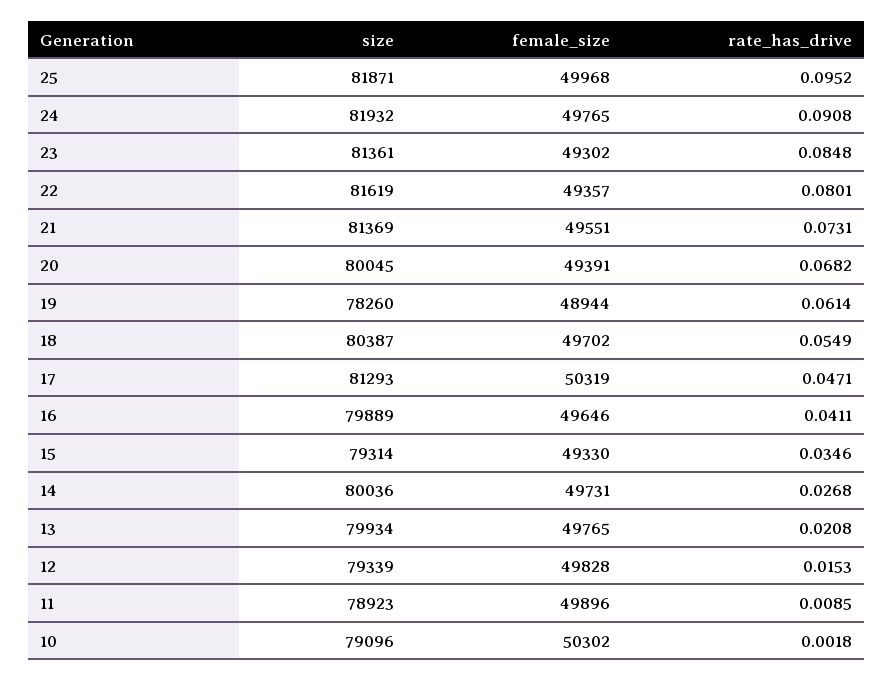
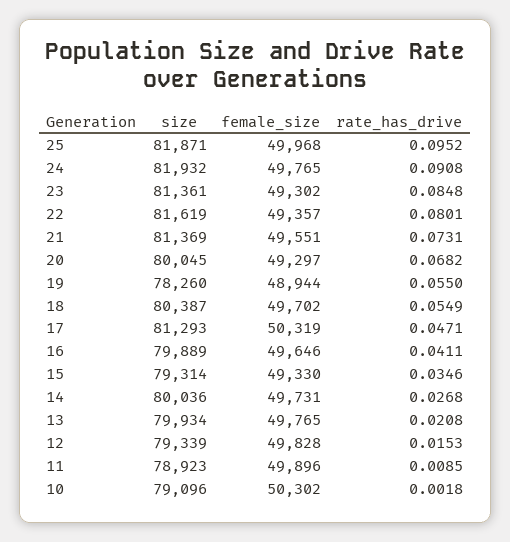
  {
    "size": {
      "25": 81871,
      "24": 81932,
      "23": 81361,
      "22": 81619,
      "21": 81369,
      "20": 80045,
      "19": 78260,
      "18": 80387,
      "17": 81293,
      "16": 79889,
      "15": 79314,
      "14": 80036,
      "13": 79934,
      "12": 79339,
      "11": 78923,
      "10": 79096
    },
    "female_size": {
      "25": 49968,
      "24": 49765,
      "23": 49302,
      "22": 49357,
      "21": 49551,
-     "20": 49391,
+     "20": 49297,
      "19": 48944,
      "18": 49702,
      "17": 50319,
      "16": 49646,
      "15": 49330,
      "14": 49731,
      "13": 49765,
      "12": 49828,
      "11": 49896,
      "10": 50302
    },
    "rate_has_drive": {
      "25": 0.0952,
      "24": 0.0908,
      "23": 0.0848,
      "22": 0.0801,
      "21": 0.0731,
      "20": 0.0682,
-     "19": 0.0614,
+     "19": 0.055,
      "18": 0.0549,
      "17": 0.0471,
      "16": 0.0411,
      "15": 0.0346,
      "14": 0.0268,
      "13": 0.0208,
      "12": 0.0153,
      "11": 0.0085,
      "10": 0.0018
    }
  }

